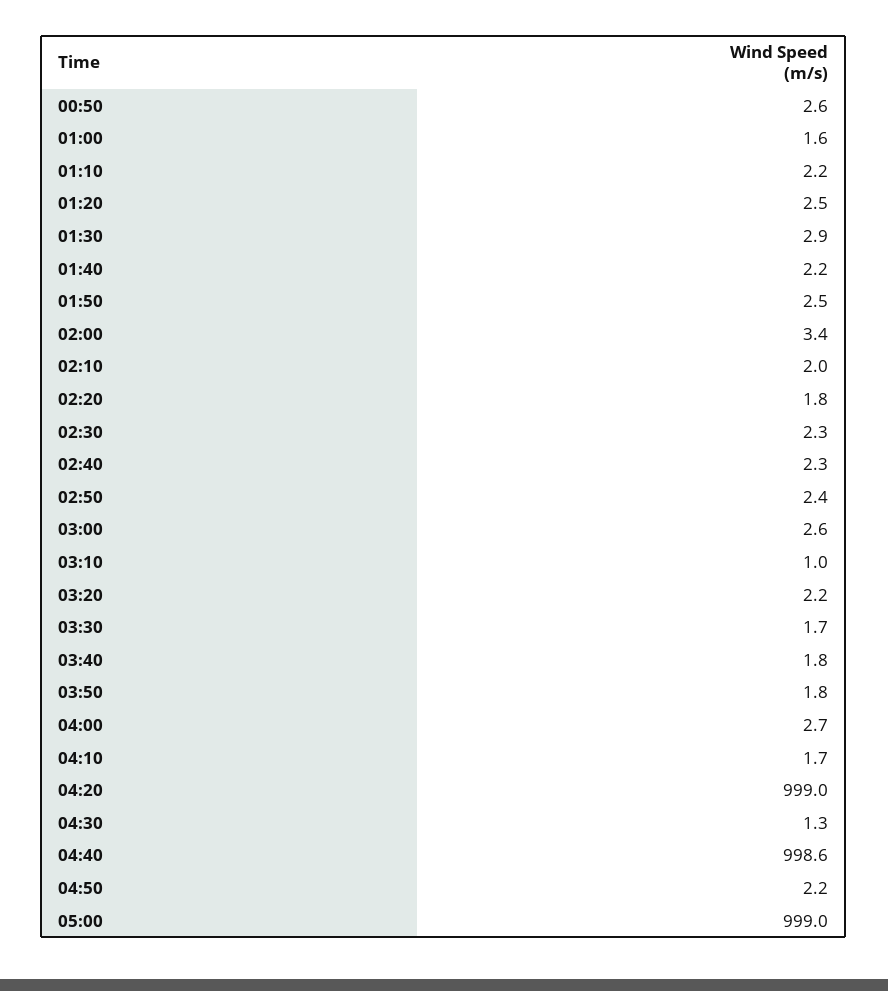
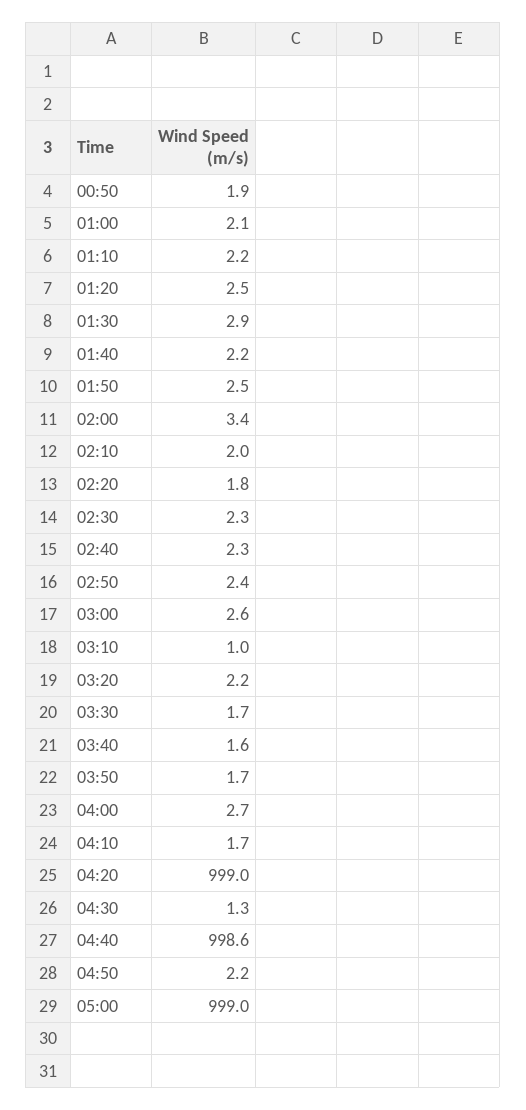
  {
-   "00:50": 2.6,
+   "00:50": 1.9,
-   "01:00": 1.6,
+   "01:00": 2.1,
    "01:10": 2.2,
    "01:20": 2.5,
    "01:30": 2.9,
    "01:40": 2.2,
    "01:50": 2.5,
    "02:00": 3.4,
    "02:10": 2,
    "02:20": 1.8,
    "02:30": 2.3,
    "02:40": 2.3,
    "02:50": 2.4,
    "03:00": 2.6,
    "03:10": 1,
    "03:20": 2.2,
    "03:30": 1.7,
-   "03:40": 1.8,
+   "03:40": 1.6,
-   "03:50": 1.8,
+   "03:50": 1.7,
    "04:00": 2.7,
    "04:10": 1.7,
    "04:20": 999,
    "04:30": 1.3,
    "04:40": 998.6,
    "04:50": 2.2,
    "05:00": 999
  }

